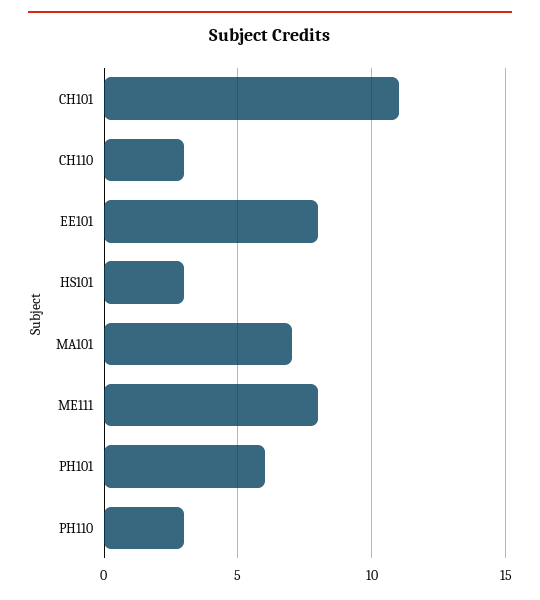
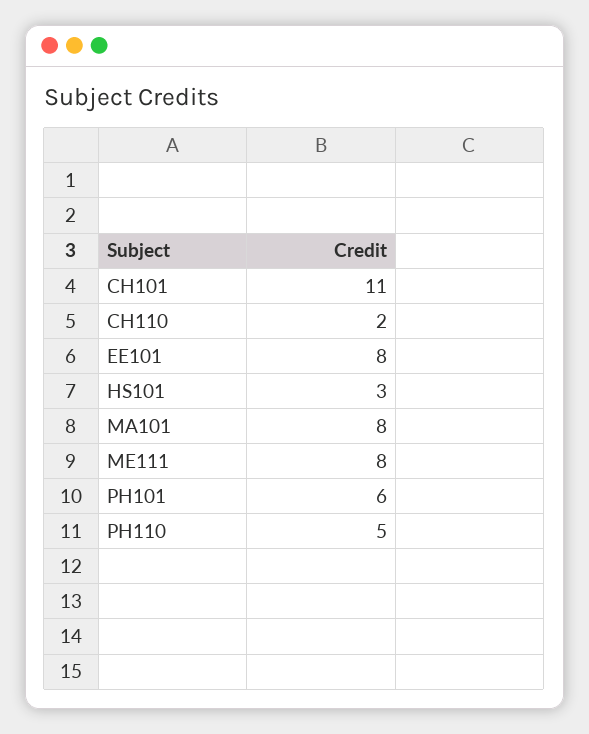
  {
    "CH101": 11,
-   "CH110": 3,
+   "CH110": 2,
    "EE101": 8,
    "HS101": 3,
-   "MA101": 7,
+   "MA101": 8,
    "ME111": 8,
    "PH101": 6,
-   "PH110": 3
+   "PH110": 5
  }

